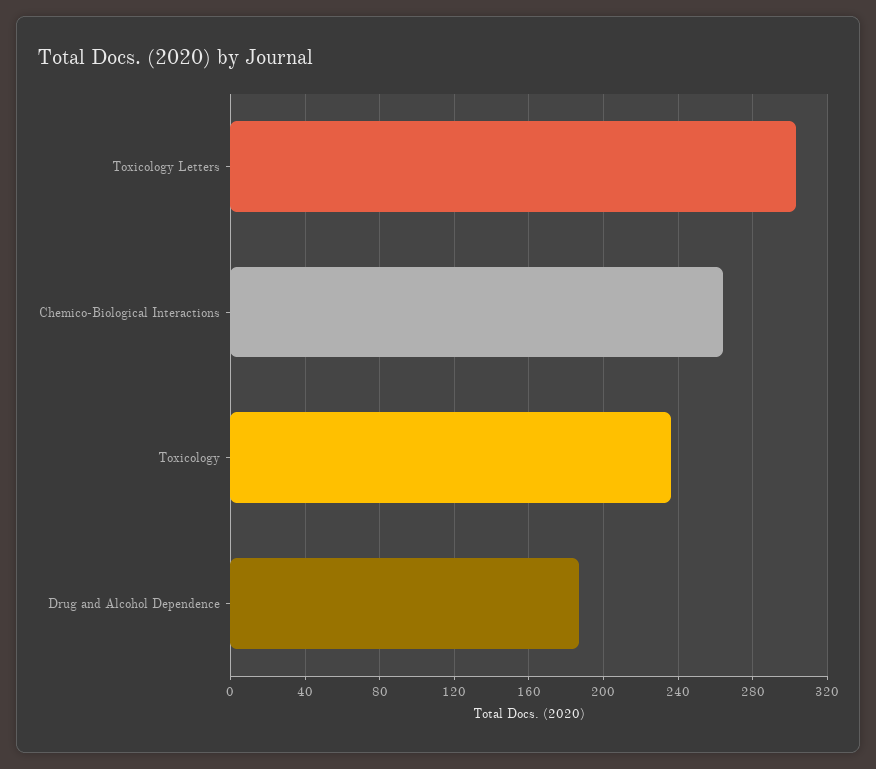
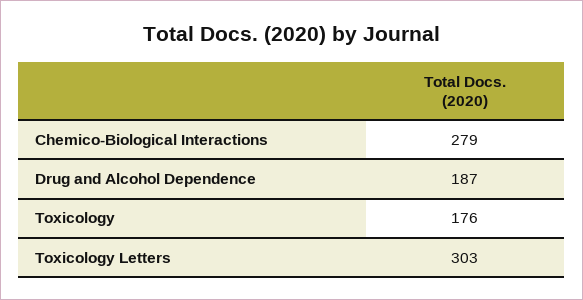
  {
    "Toxicology Letters": 303,
-   "Chemico-Biological Interactions": 265,
+   "Chemico-Biological Interactions": 279,
-   "Toxicology": 235,
+   "Toxicology": 176,
    "Drug and Alcohol Dependence": 187
  }

